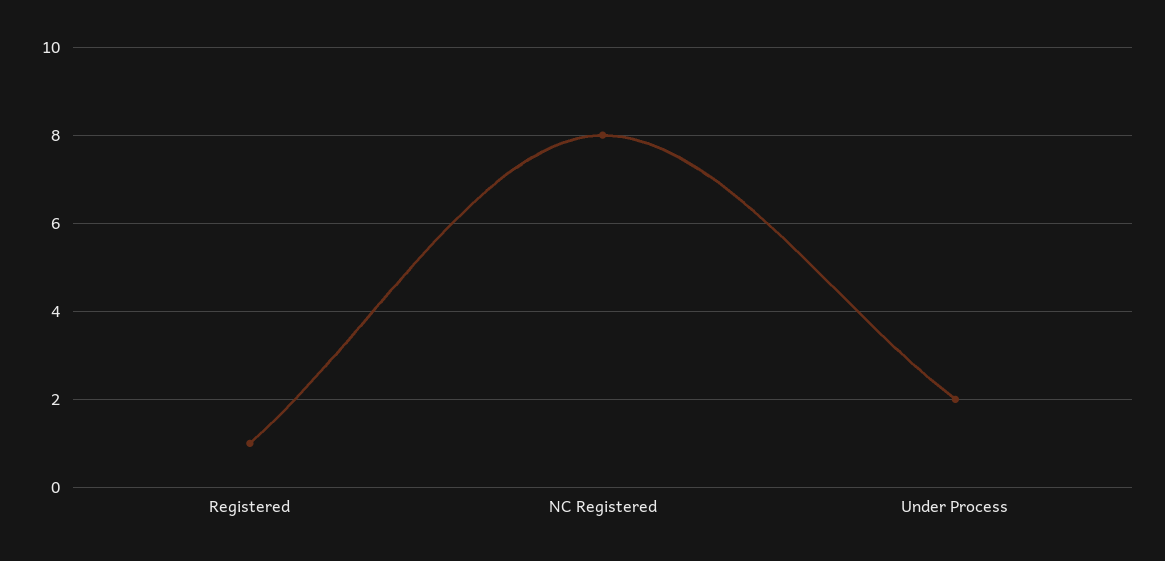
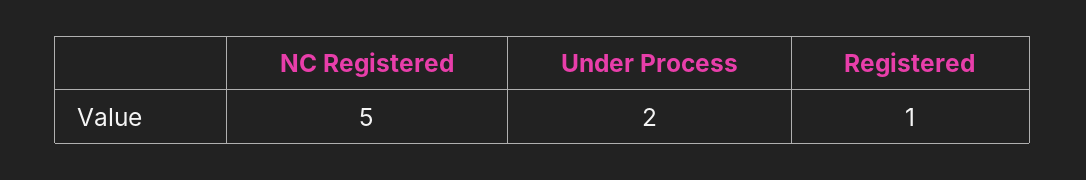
  {
    "Registered": 1,
-   "NC Registered": 8,
+   "NC Registered": 5,
    "Under Process": 2
  }

